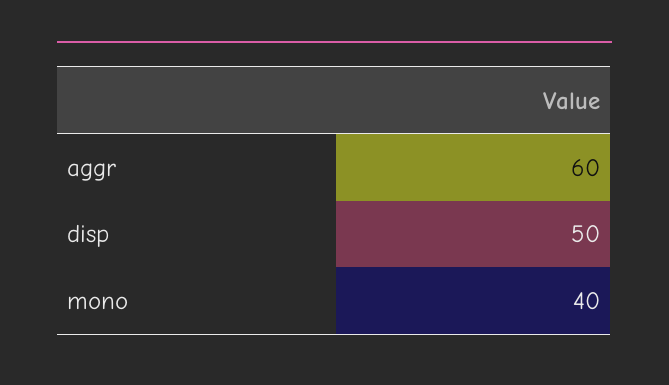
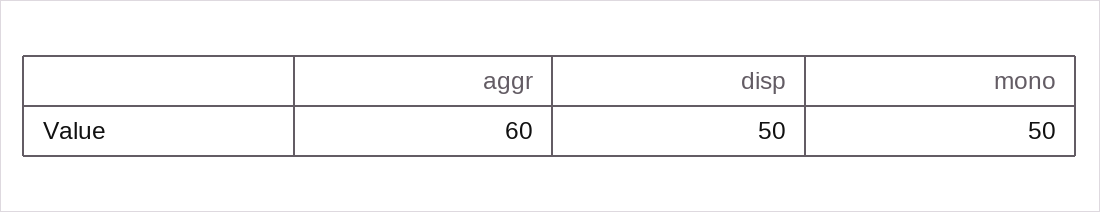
  {
    "aggr": 60,
    "disp": 50,
-   "mono": 40
+   "mono": 50
  }

